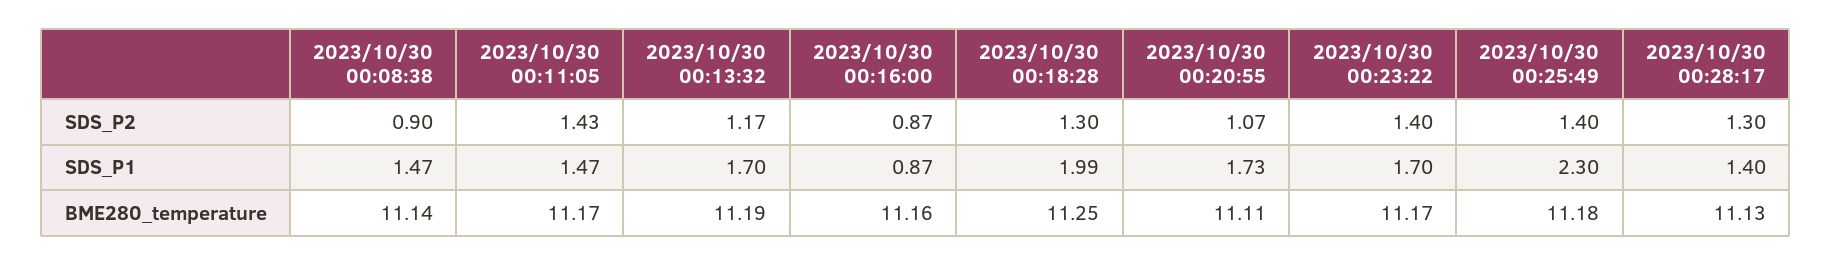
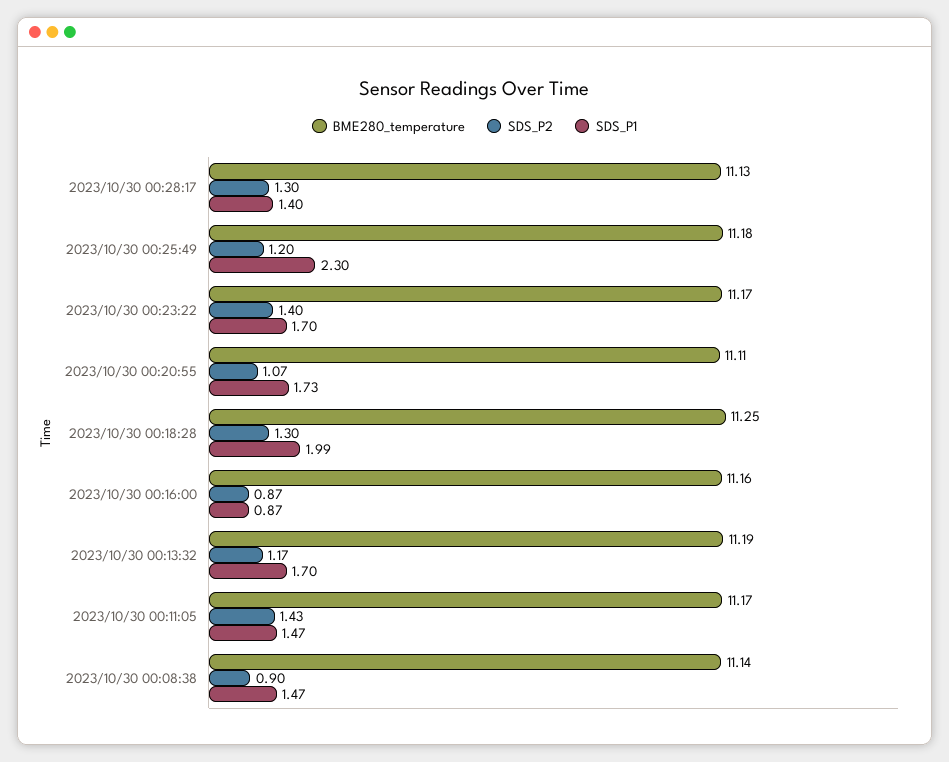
  {
    "SDS_P2": {
      "2023/10/30 00:08:38": 0.9,
      "2023/10/30 00:11:05": 1.43,
      "2023/10/30 00:13:32": 1.17,
      "2023/10/30 00:16:00": 0.87,
      "2023/10/30 00:18:28": 1.3,
      "2023/10/30 00:20:55": 1.07,
      "2023/10/30 00:23:22": 1.4,
-     "2023/10/30 00:25:49": 1.4,
+     "2023/10/30 00:25:49": 1.2,
      "2023/10/30 00:28:17": 1.3
    },
    "SDS_P1": {
      "2023/10/30 00:08:38": 1.47,
      "2023/10/30 00:11:05": 1.47,
      "2023/10/30 00:13:32": 1.7,
      "2023/10/30 00:16:00": 0.87,
      "2023/10/30 00:18:28": 1.99,
      "2023/10/30 00:20:55": 1.73,
      "2023/10/30 00:23:22": 1.7,
      "2023/10/30 00:25:49": 2.3,
      "2023/10/30 00:28:17": 1.4
    },
    "BME280_temperature": {
      "2023/10/30 00:08:38": 11.14,
      "2023/10/30 00:11:05": 11.17,
      "2023/10/30 00:13:32": 11.19,
      "2023/10/30 00:16:00": 11.16,
      "2023/10/30 00:18:28": 11.25,
      "2023/10/30 00:20:55": 11.11,
      "2023/10/30 00:23:22": 11.17,
      "2023/10/30 00:25:49": 11.18,
      "2023/10/30 00:28:17": 11.13
    }
  }

